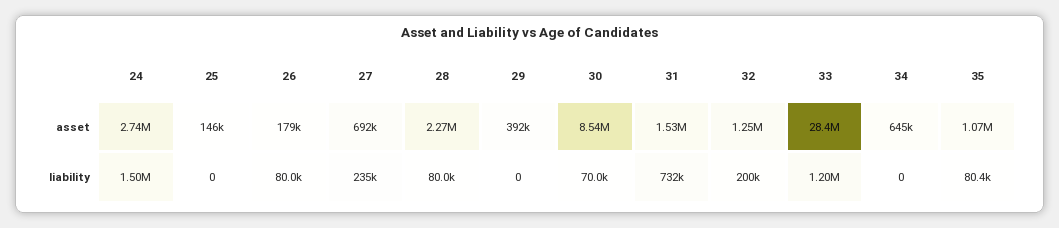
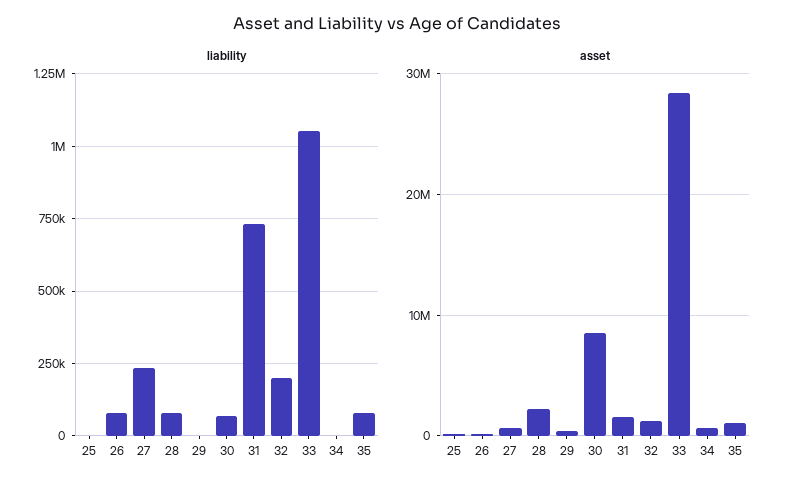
  {
    "asset": {
-     "24": 2740000,
      "25": 146000,
      "26": 179000,
      "27": 692000,
      "28": 2270000,
      "29": 392000,
      "30": 8540000,
      "31": 1530000,
      "32": 1250000,
      "33": 28400000,
      "34": 645000,
      "35": 1070000
    },
    "liability": {
-     "24": 1500000,
      "25": 0,
      "26": 80000,
      "27": 235000,
      "28": 80000,
      "29": 0,
      "30": 70000,
      "31": 732000,
      "32": 200000,
-     "33": 1200000,
+     "33": 1050000,
      "34": 0,
      "35": 80400
    }
  }

